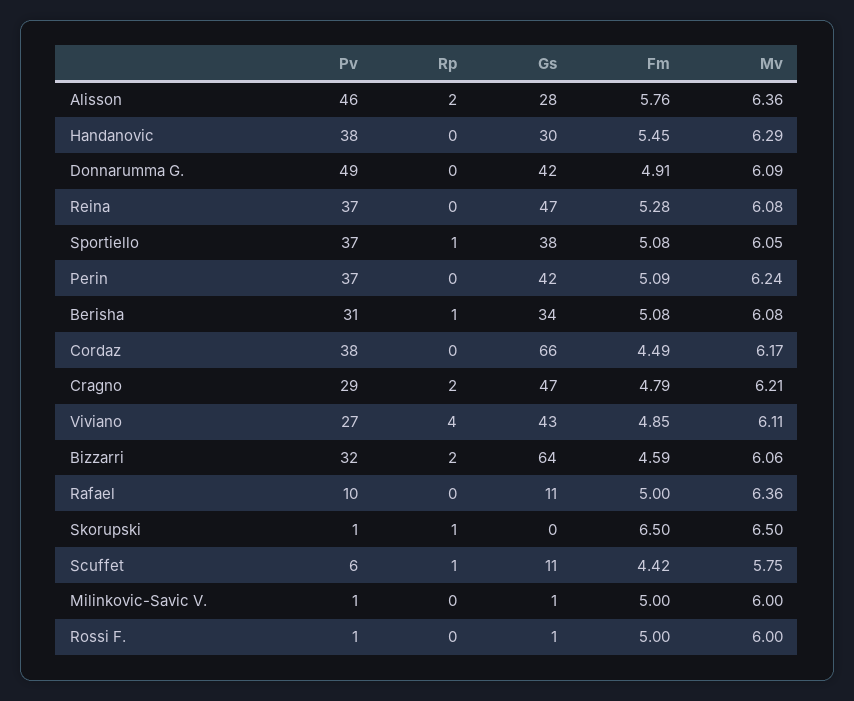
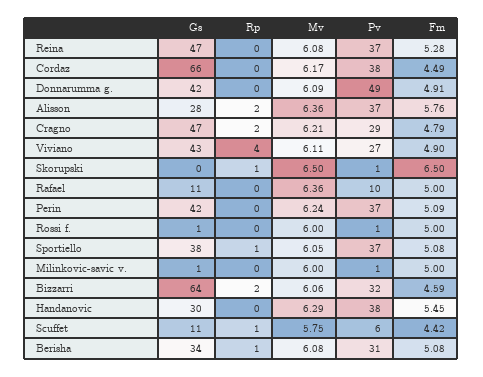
  {
    "Pv": {
-     "Alisson": 46,
+     "Alisson": 37,
      "Handanovic": 38,
      "Donnarumma G.": 49,
      "Reina": 37,
      "Sportiello": 37,
      "Perin": 37,
      "Berisha": 31,
      "Cordaz": 38,
      "Cragno": 29,
      "Viviano": 27,
      "Bizzarri": 32,
      "Rafael": 10,
      "Skorupski": 1,
      "Scuffet": 6,
      "Milinkovic-Savic V.": 1,
      "Rossi F.": 1
    },
    "Rp": {
      "Alisson": 2,
      "Handanovic": 0,
      "Donnarumma G.": 0,
      "Reina": 0,
      "Sportiello": 1,
      "Perin": 0,
      "Berisha": 1,
      "Cordaz": 0,
      "Cragno": 2,
      "Viviano": 4,
      "Bizzarri": 2,
      "Rafael": 0,
      "Skorupski": 1,
      "Scuffet": 1,
      "Milinkovic-Savic V.": 0,
      "Rossi F.": 0
    },
    "Gs": {
      "Alisson": 28,
      "Handanovic": 30,
      "Donnarumma G.": 42,
      "Reina": 47,
      "Sportiello": 38,
      "Perin": 42,
      "Berisha": 34,
      "Cordaz": 66,
      "Cragno": 47,
      "Viviano": 43,
      "Bizzarri": 64,
      "Rafael": 11,
      "Skorupski": 0,
      "Scuffet": 11,
      "Milinkovic-Savic V.": 1,
      "Rossi F.": 1
    },
    "Fm": {
      "Alisson": 5.76,
      "Handanovic": 5.45,
      "Donnarumma G.": 4.91,
      "Reina": 5.28,
      "Sportiello": 5.08,
      "Perin": 5.09,
      "Berisha": 5.08,
      "Cordaz": 4.49,
      "Cragno": 4.79,
-     "Viviano": 4.85,
+     "Viviano": 4.9,
      "Bizzarri": 4.59,
      "Rafael": 5,
      "Skorupski": 6.5,
      "Scuffet": 4.42,
      "Milinkovic-Savic V.": 5,
      "Rossi F.": 5
    },
    "Mv": {
      "Alisson": 6.36,
      "Handanovic": 6.29,
      "Donnarumma G.": 6.09,
      "Reina": 6.08,
      "Sportiello": 6.05,
      "Perin": 6.24,
      "Berisha": 6.08,
      "Cordaz": 6.17,
      "Cragno": 6.21,
      "Viviano": 6.11,
      "Bizzarri": 6.06,
      "Rafael": 6.36,
      "Skorupski": 6.5,
      "Scuffet": 5.75,
      "Milinkovic-Savic V.": 6,
      "Rossi F.": 6
    }
  }

